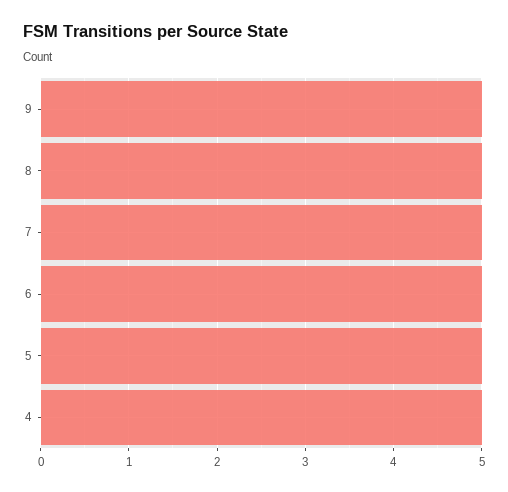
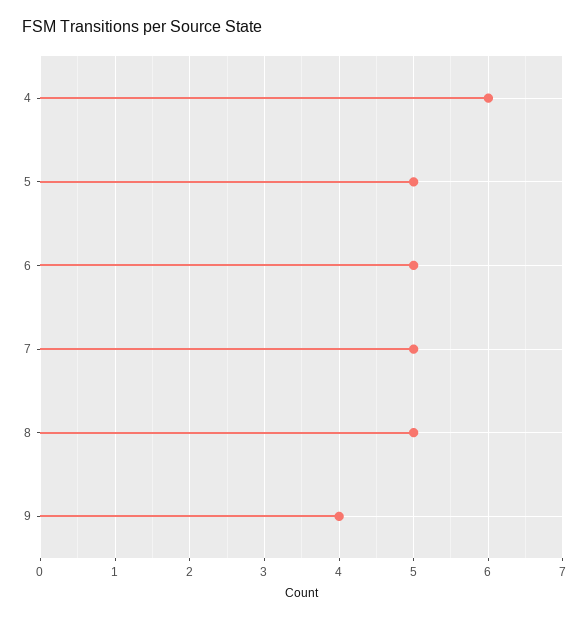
  {
-   "9": 5,
+   "9": 4,
    "8": 5,
    "7": 5,
    "6": 5,
    "5": 5,
-   "4": 5
+   "4": 6
  }

